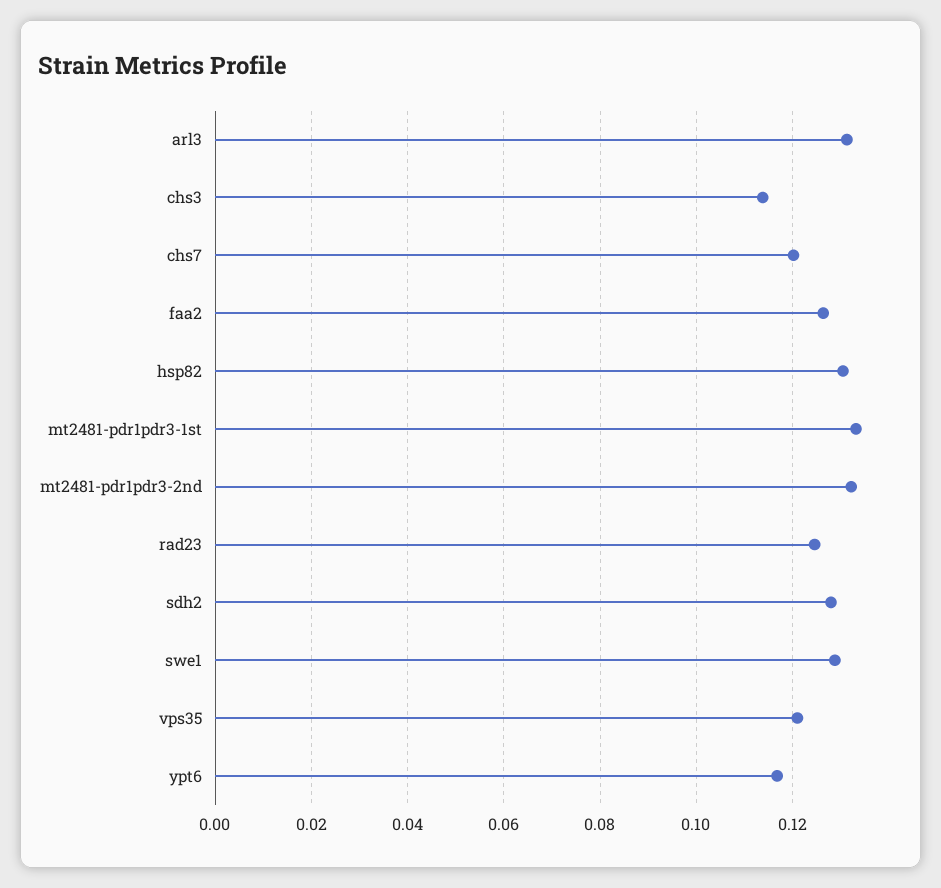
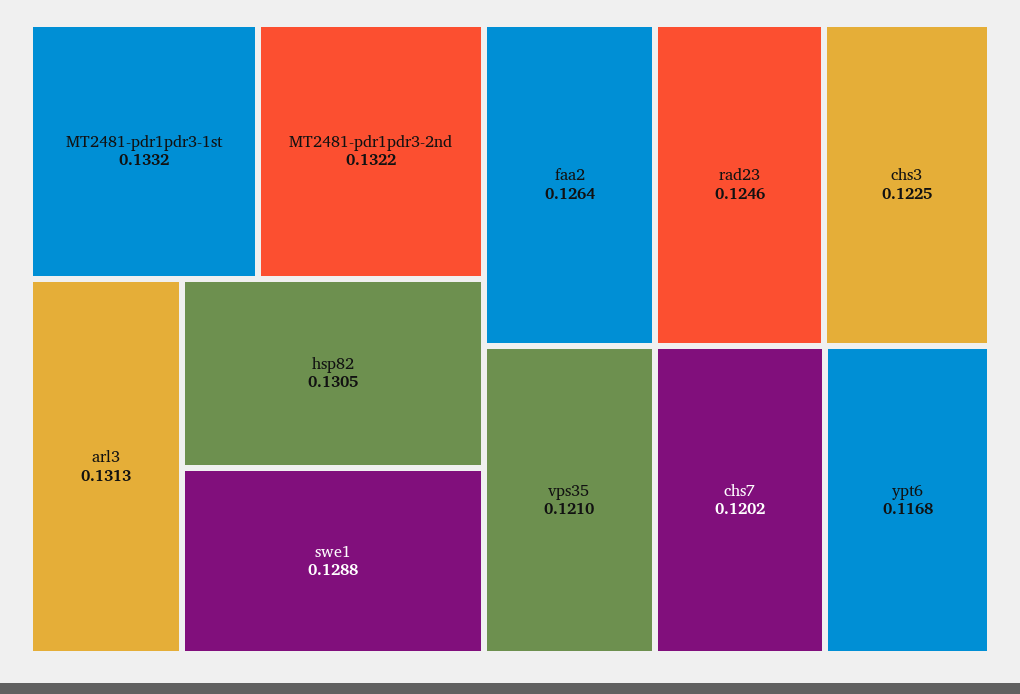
  {
    "arl3": 0.1313,
-   "chs3": 0.114,
+   "chs3": 0.1225,
    "chs7": 0.1202,
    "faa2": 0.1264,
    "hsp82": 0.1305,
    "mt2481-pdr1pdr3-1st": 0.1332,
    "mt2481-pdr1pdr3-2nd": 0.1322,
    "rad23": 0.1246,
-   "sdh2": 0.128,
    "swe1": 0.1288,
    "vps35": 0.121,
    "ypt6": 0.1168
  }

